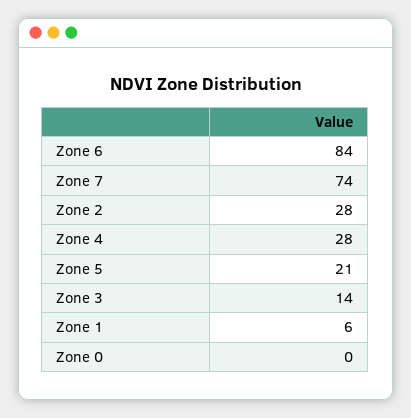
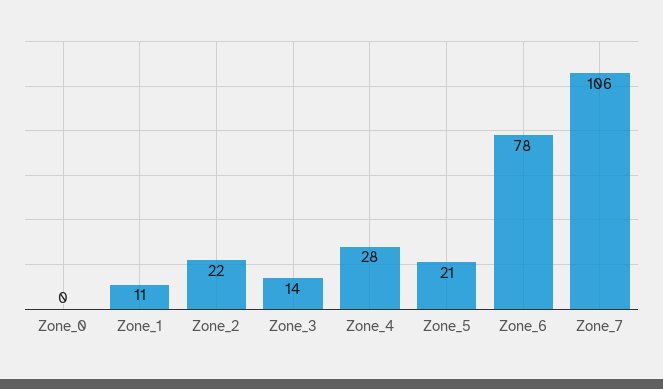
  {
-   "Zone 6": 84,
+   "Zone 6": 78,
-   "Zone 7": 74,
+   "Zone 7": 106,
-   "Zone 2": 28,
+   "Zone 2": 22,
    "Zone 4": 28,
    "Zone 5": 21,
    "Zone 3": 14,
-   "Zone 1": 6,
+   "Zone 1": 11,
    "Zone 0": 0
  }

